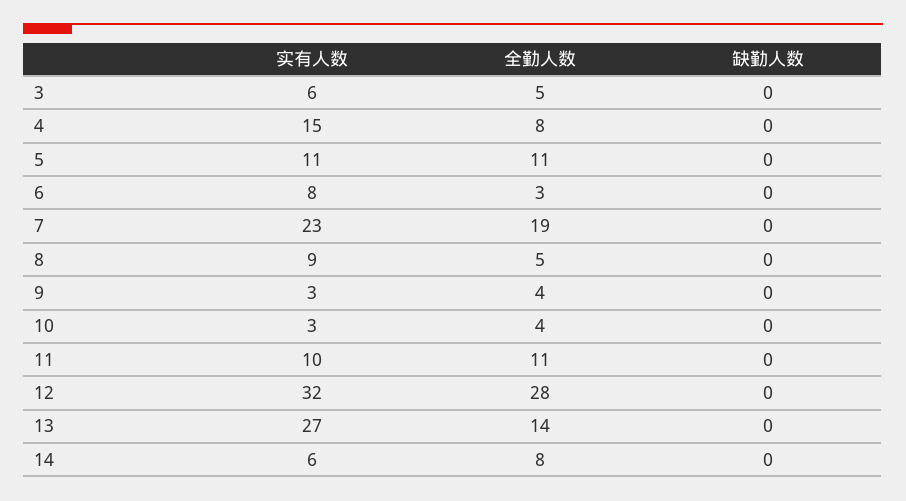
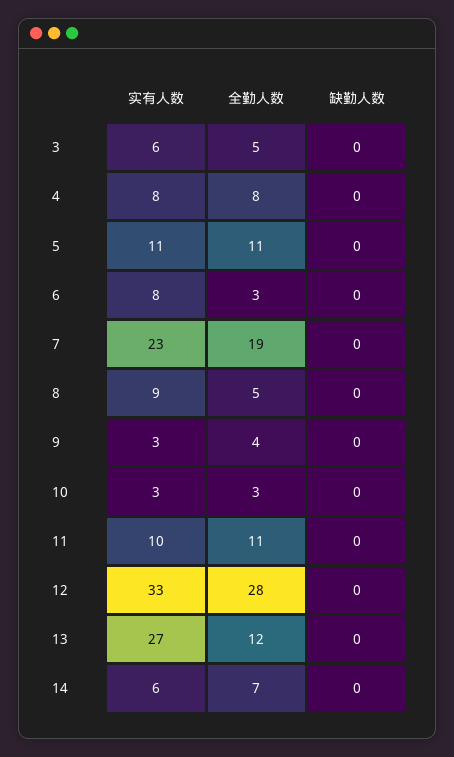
  {
    "实有人数": {
      "3": 6,
-     "4": 15,
+     "4": 8,
      "5": 11,
      "6": 8,
      "7": 23,
      "8": 9,
      "9": 3,
      "10": 3,
      "11": 10,
-     "12": 32,
+     "12": 33,
      "13": 27,
      "14": 6
    },
    "全勤人数": {
      "3": 5,
      "4": 8,
      "5": 11,
      "6": 3,
      "7": 19,
      "8": 5,
      "9": 4,
-     "10": 4,
+     "10": 3,
      "11": 11,
      "12": 28,
-     "13": 14,
+     "13": 12,
-     "14": 8
+     "14": 7
    },
    "缺勤人数": {
      "3": 0,
      "4": 0,
      "5": 0,
      "6": 0,
      "7": 0,
      "8": 0,
      "9": 0,
      "10": 0,
      "11": 0,
      "12": 0,
      "13": 0,
      "14": 0
    }
  }

